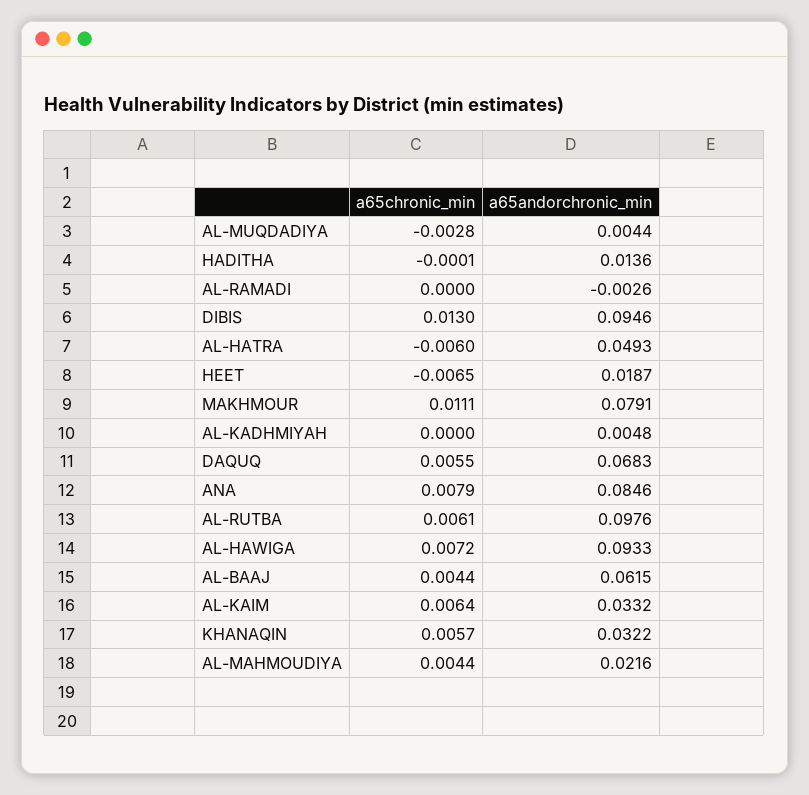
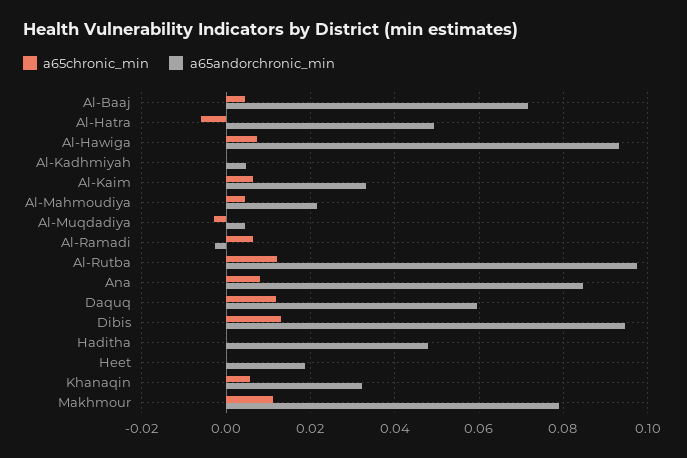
  {
    "a65chronic_min": {
      "AL-MUQDADIYA": -0.0028,
      "HADITHA": -0.0001,
-     "AL-RAMADI": 0,
+     "AL-RAMADI": 0.006,
      "DIBIS": 0.013,
      "AL-HATRA": -0.006,
-     "HEET": -0.0065,
+     "HEET": 0,
      "MAKHMOUR": 0.0111,
      "AL-KADHMIYAH": 0,
-     "DAQUQ": 0.0055,
+     "DAQUQ": 0.012,
      "ANA": 0.0079,
-     "AL-RUTBA": 0.0061,
+     "AL-RUTBA": 0.012,
      "AL-HAWIGA": 0.0072,
      "AL-BAAJ": 0.0044,
      "AL-KAIM": 0.0064,
      "KHANAQIN": 0.0057,
      "AL-MAHMOUDIYA": 0.0044
    },
    "a65andorchronic_min": {
      "AL-MUQDADIYA": 0.0044,
-     "HADITHA": 0.0136,
+     "HADITHA": 0.048,
      "AL-RAMADI": -0.0026,
      "DIBIS": 0.0946,
      "AL-HATRA": 0.0493,
      "HEET": 0.0187,
      "MAKHMOUR": 0.0791,
      "AL-KADHMIYAH": 0.0048,
-     "DAQUQ": 0.0683,
+     "DAQUQ": 0.06,
      "ANA": 0.0846,
      "AL-RUTBA": 0.0976,
      "AL-HAWIGA": 0.0933,
-     "AL-BAAJ": 0.0615,
+     "AL-BAAJ": 0.072,
      "AL-KAIM": 0.0332,
      "KHANAQIN": 0.0322,
      "AL-MAHMOUDIYA": 0.0216
    }
  }

